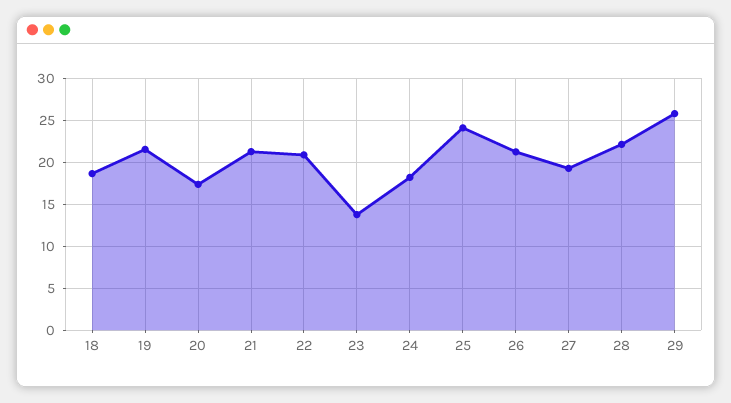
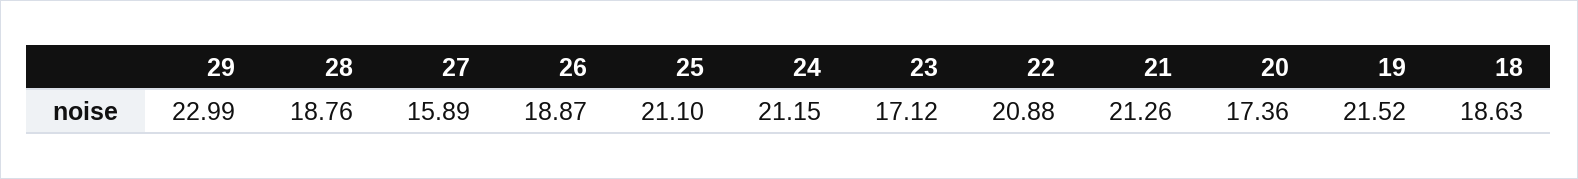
  {
    "18": 18.63,
    "19": 21.52,
    "20": 17.36,
    "21": 21.26,
    "22": 20.88,
-   "23": 14,
+   "23": 17.12,
-   "24": 18,
+   "24": 21.15,
-   "25": 24,
+   "25": 21.1,
-   "26": 21,
+   "26": 18.87,
-   "27": 19,
+   "27": 15.89,
-   "28": 22,
+   "28": 18.76,
-   "29": 26
+   "29": 22.99
  }

